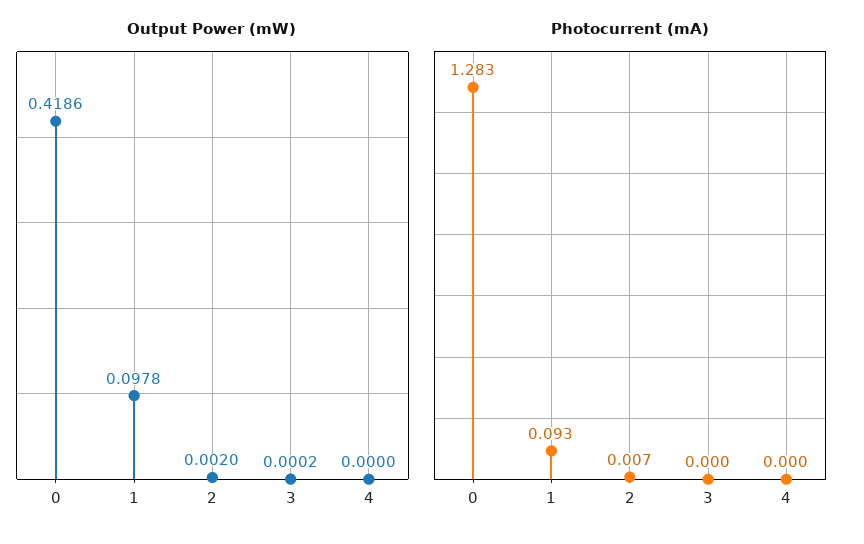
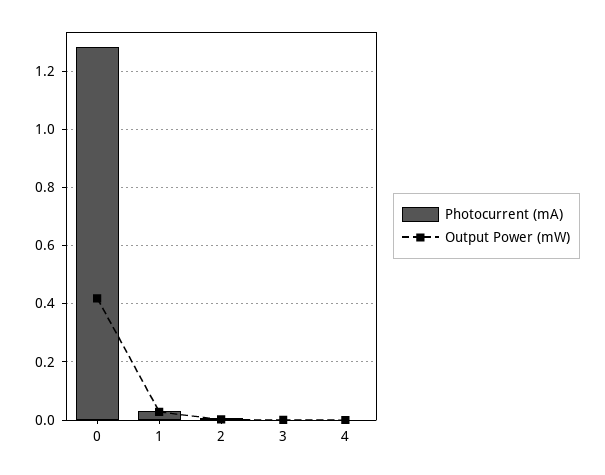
  {
    "Output Power (mW)": {
      "0": 0.4186,
-     "1": 0.0978,
+     "1": 0.025,
      "2": 0.002,
      "3": 0.0002,
      "4": 0
    },
    "Photocurrent (mA)": {
      "0": 1.283,
-     "1": 0.093,
+     "1": 0.025,
      "2": 0.007,
      "3": 0,
      "4": 0
    }
  }

